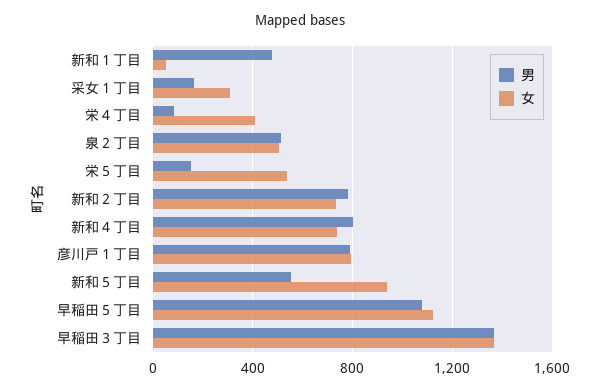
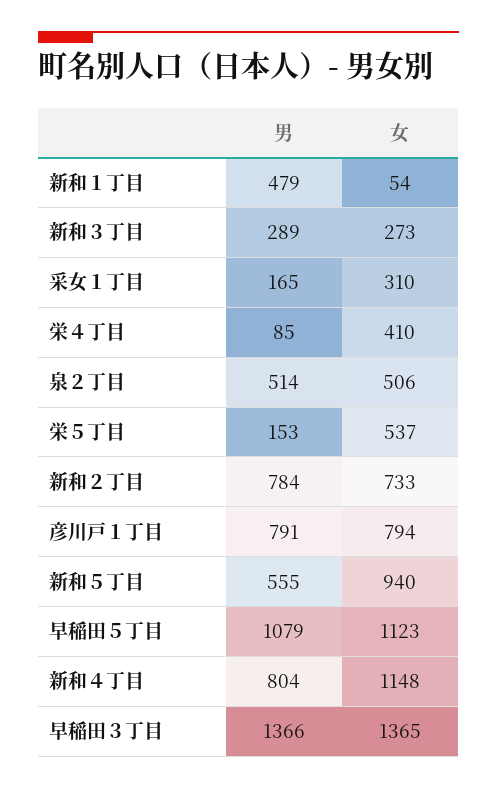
  {
    "男": {
      "新和１丁目": 479,
      "采女１丁目": 165,
      "栄４丁目": 85,
      "泉２丁目": 514,
      "栄５丁目": 153,
      "新和２丁目": 784,
      "新和４丁目": 804,
      "彦川戸１丁目": 791,
      "新和５丁目": 555,
      "早稲田５丁目": 1079,
-     "早稲田３丁目": 1366
+     "早稲田３丁目": 1366,
+     "新和３丁目": 289
    },
    "女": {
      "新和１丁目": 54,
      "采女１丁目": 310,
      "栄４丁目": 410,
      "泉２丁目": 506,
      "栄５丁目": 537,
      "新和２丁目": 733,
-     "新和４丁目": 750,
+     "新和４丁目": 1148,
      "彦川戸１丁目": 794,
      "新和５丁目": 940,
      "早稲田５丁目": 1123,
-     "早稲田３丁目": 1365
+     "早稲田３丁目": 1365,
+     "新和３丁目": 273
    }
  }

